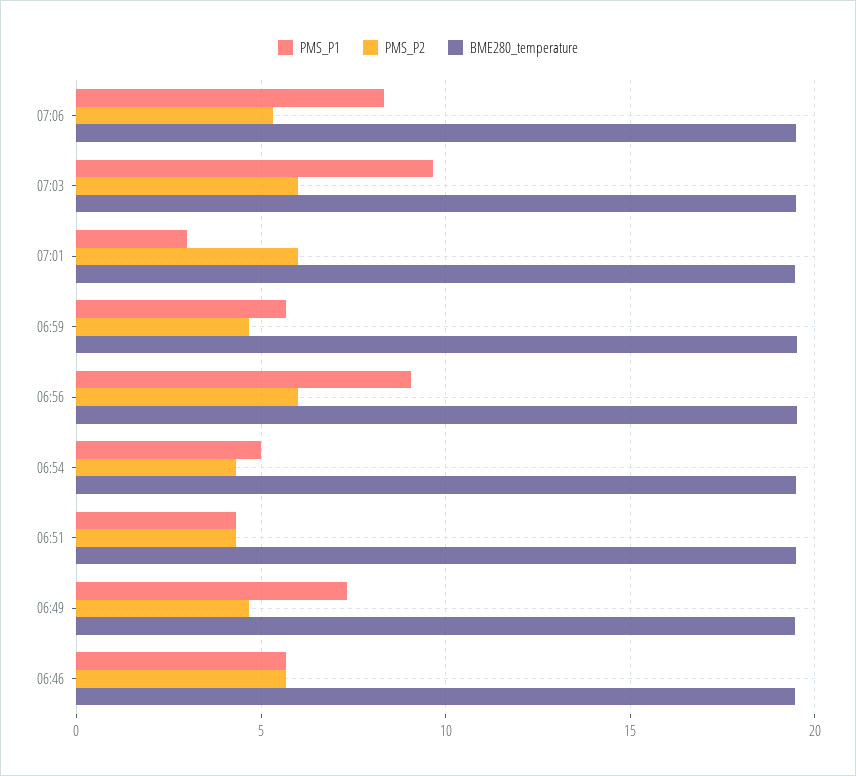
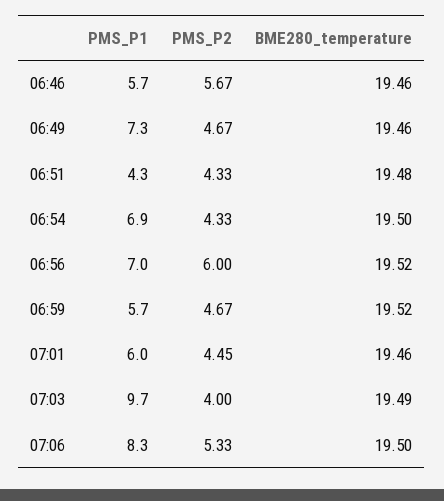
  {
    "PMS_P1": {
      "07:06": 8.3,
      "07:03": 9.7,
-     "07:01": 3,
+     "07:01": 6,
      "06:59": 5.7,
-     "06:56": 9,
+     "06:56": 7,
-     "06:54": 5,
+     "06:54": 6.9,
      "06:51": 4.3,
      "06:49": 7.3,
      "06:46": 5.7
    },
    "PMS_P2": {
      "07:06": 5.33,
-     "07:03": 6,
+     "07:03": 4,
-     "07:01": 6,
+     "07:01": 4.45,
      "06:59": 4.67,
      "06:56": 6,
      "06:54": 4.33,
      "06:51": 4.33,
      "06:49": 4.67,
      "06:46": 5.67
    },
    "BME280_temperature": {
      "07:06": 19.5,
      "07:03": 19.49,
      "07:01": 19.46,
      "06:59": 19.52,
      "06:56": 19.52,
      "06:54": 19.5,
      "06:51": 19.48,
      "06:49": 19.46,
      "06:46": 19.46
    }
  }

